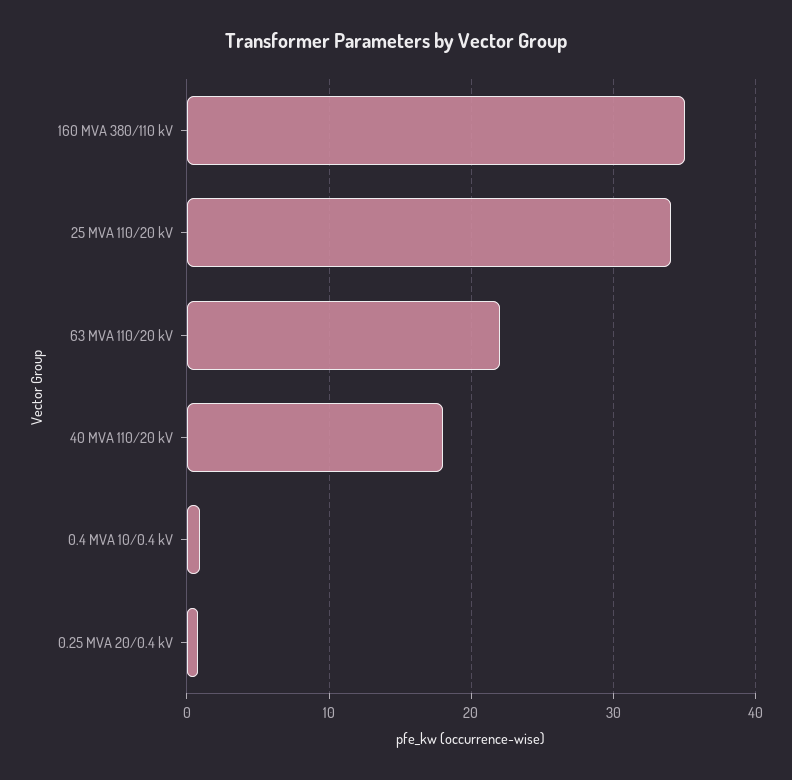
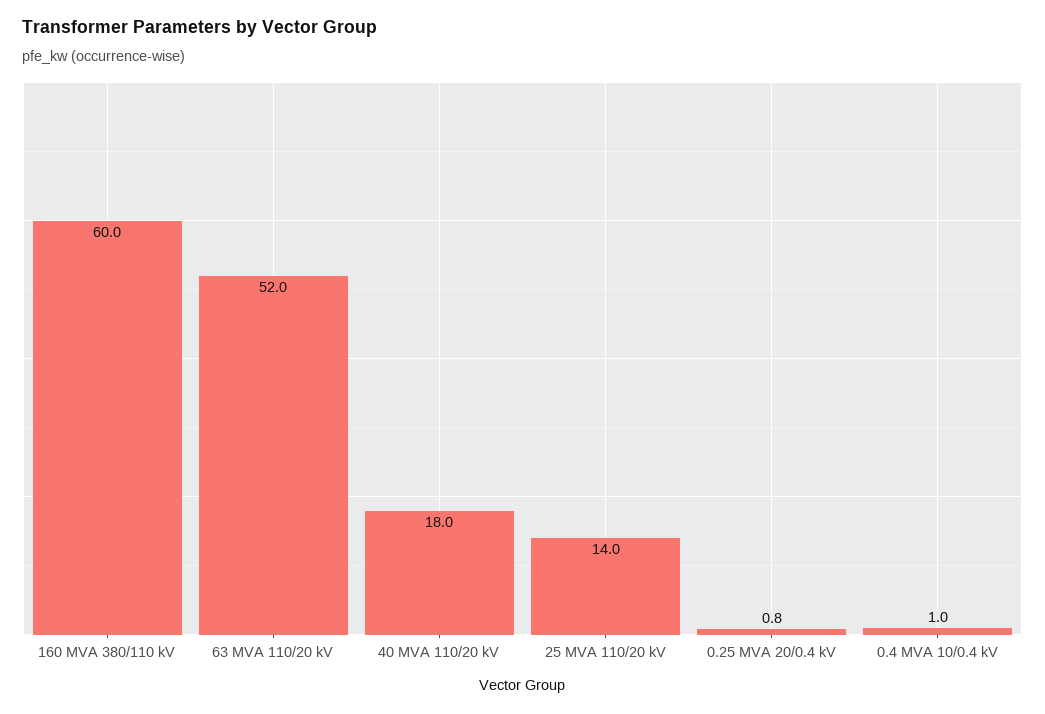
  {
-   "160 MVA 380/110 kV": 35,
+   "160 MVA 380/110 kV": 60,
-   "25 MVA 110/20 kV": 34,
+   "25 MVA 110/20 kV": 14,
-   "63 MVA 110/20 kV": 22,
+   "63 MVA 110/20 kV": 52,
    "40 MVA 110/20 kV": 18,
    "0.4 MVA 10/0.4 kV": 1,
    "0.25 MVA 20/0.4 kV": 0.8
  }

